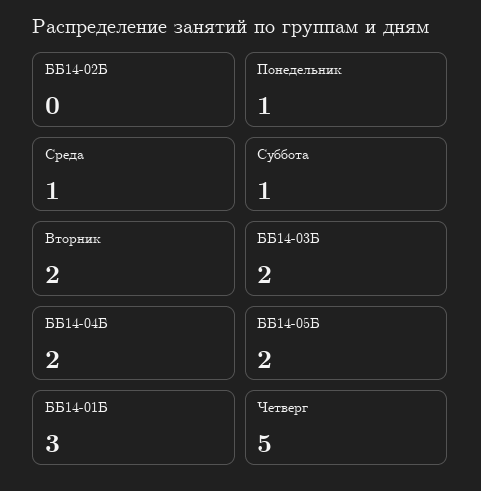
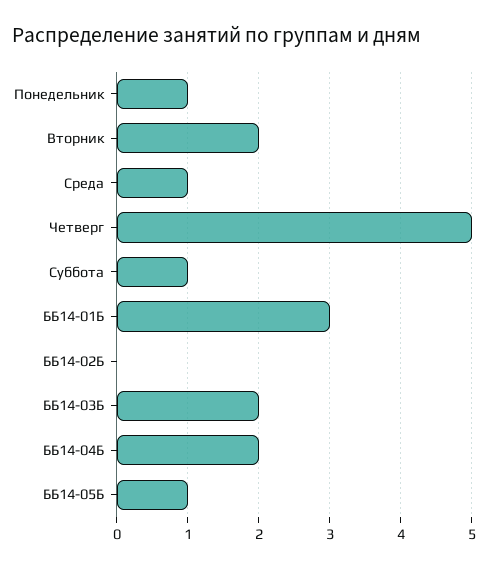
  {
    "ББ14-02Б": 0,
    "Понедельник": 1,
    "Среда": 1,
    "Суббота": 1,
    "Вторник": 2,
    "ББ14-03Б": 2,
    "ББ14-04Б": 2,
-   "ББ14-05Б": 2,
+   "ББ14-05Б": 1,
    "ББ14-01Б": 3,
    "Четверг": 5
  }

